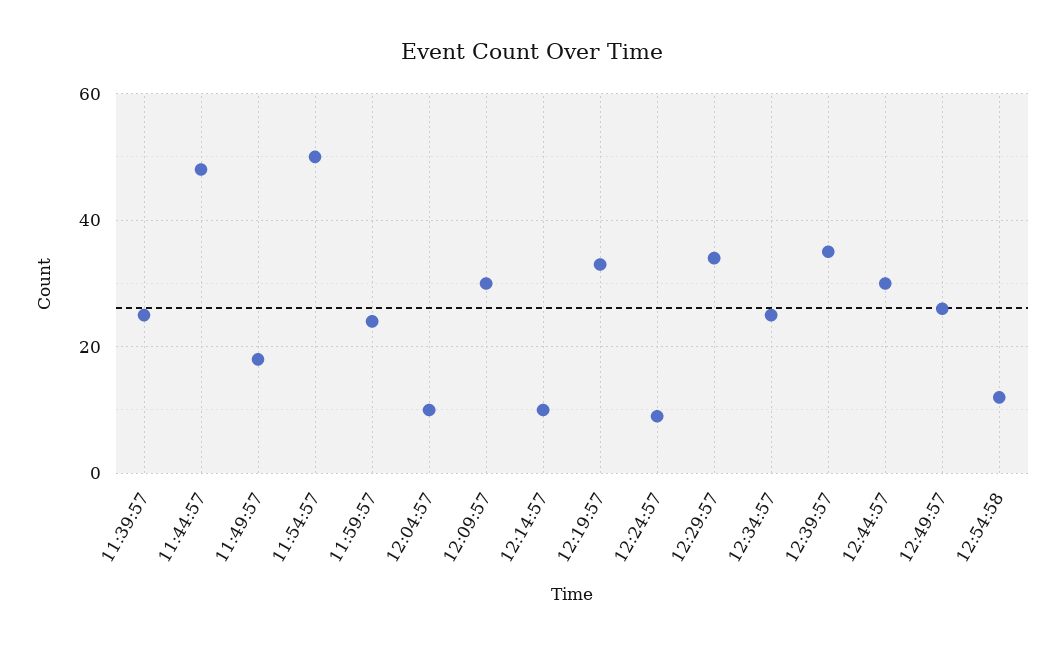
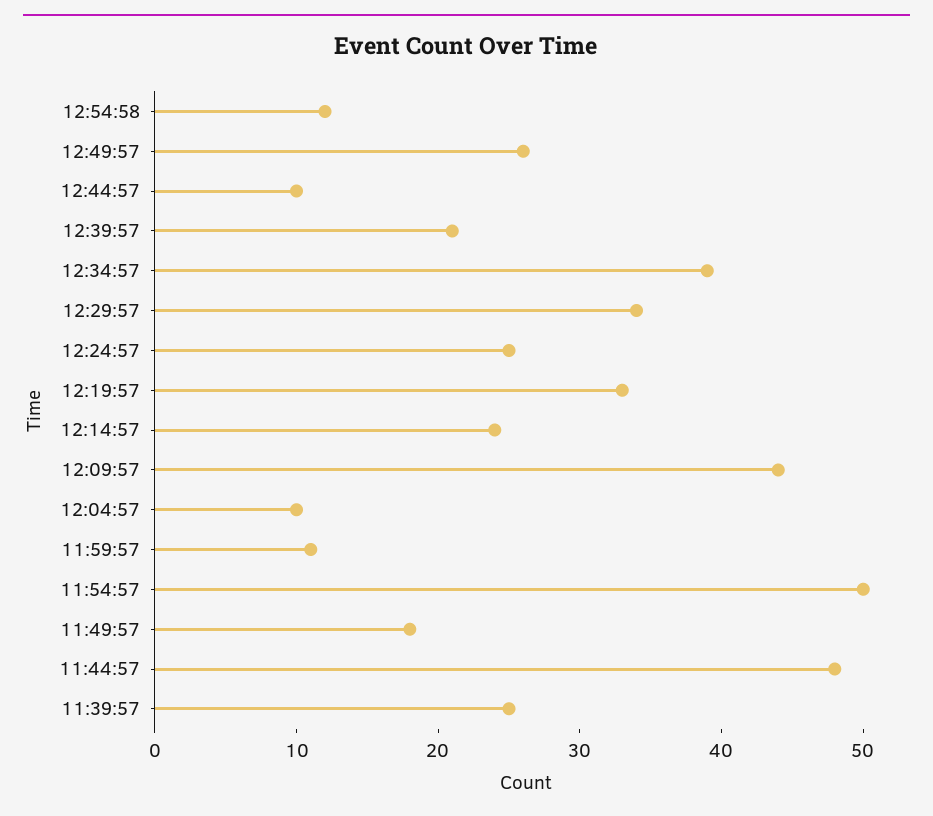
  {
    "11:39:57": 25,
    "11:44:57": 48,
    "11:49:57": 18,
    "11:54:57": 50,
-   "11:59:57": 25,
+   "11:59:57": 11,
    "12:04:57": 10,
-   "12:09:57": 30,
+   "12:09:57": 44,
-   "12:14:57": 10,
+   "12:14:57": 24,
    "12:19:57": 33,
-   "12:24:57": 10,
+   "12:24:57": 25,
    "12:29:57": 34,
-   "12:34:57": 25,
+   "12:34:57": 39,
-   "12:39:57": 35,
+   "12:39:57": 21,
-   "12:44:57": 30,
+   "12:44:57": 10,
    "12:49:57": 26,
    "12:54:58": 12
  }

